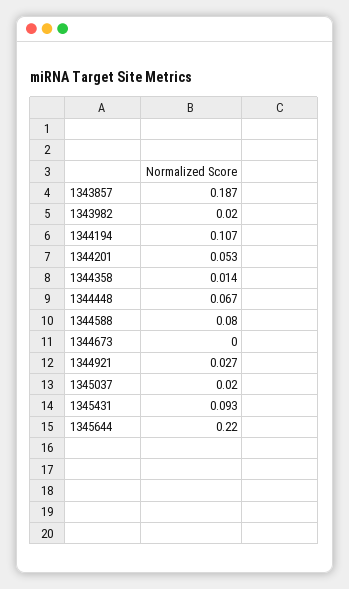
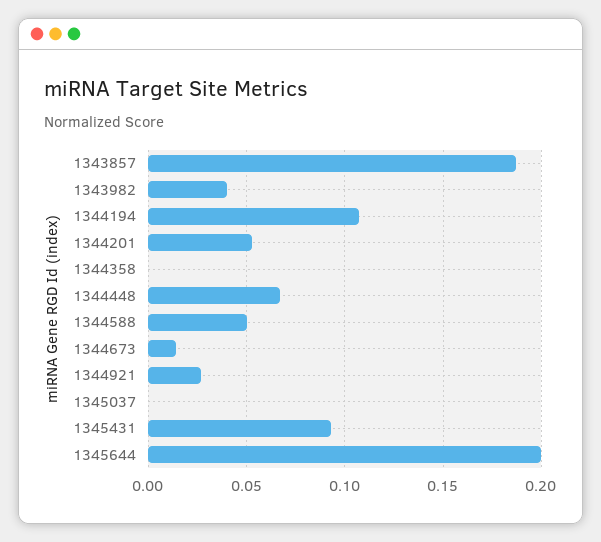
  {
    "1343857": 0.187,
-   "1343982": 0.02,
+   "1343982": 0.04,
    "1344194": 0.107,
    "1344201": 0.053,
-   "1344358": 0.014,
+   "1344358": 0,
    "1344448": 0.067,
-   "1344588": 0.08,
+   "1344588": 0.05,
-   "1344673": 0,
+   "1344673": 0.015,
    "1344921": 0.027,
-   "1345037": 0.02,
+   "1345037": 0,
    "1345431": 0.093,
-   "1345644": 0.22
+   "1345644": 0.2
  }

